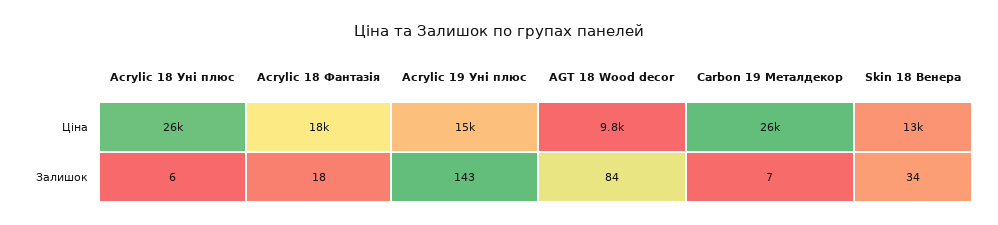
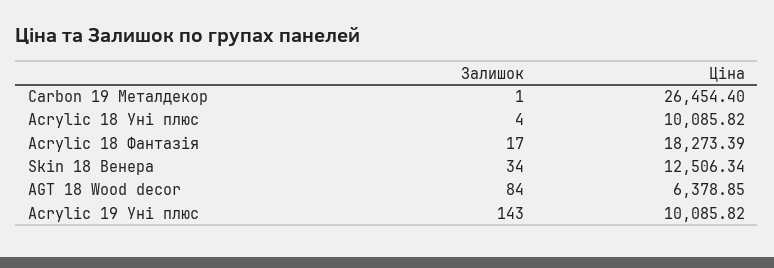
  {
    "Acrylic 18 Уні плюс": {
-     "Ціна": 26000,
+     "Ціна": 10085.82,
-     "Залишок": 6
+     "Залишок": 4
    },
    "Acrylic 18 Фантазія": {
      "Ціна": 18273.39,
-     "Залишок": 18
+     "Залишок": 17
    },
    "Acrylic 19 Уні плюс": {
-     "Ціна": 15000,
+     "Ціна": 10085.82,
      "Залишок": 143
    },
    "AGT 18 Wood decor": {
-     "Ціна": 9800,
+     "Ціна": 6378.85,
      "Залишок": 84
    },
    "Carbon 19 Металдекор": {
      "Ціна": 26454.4,
-     "Залишок": 7
+     "Залишок": 1
    },
    "Skin 18 Венера": {
      "Ціна": 12506.34,
      "Залишок": 34
    }
  }

